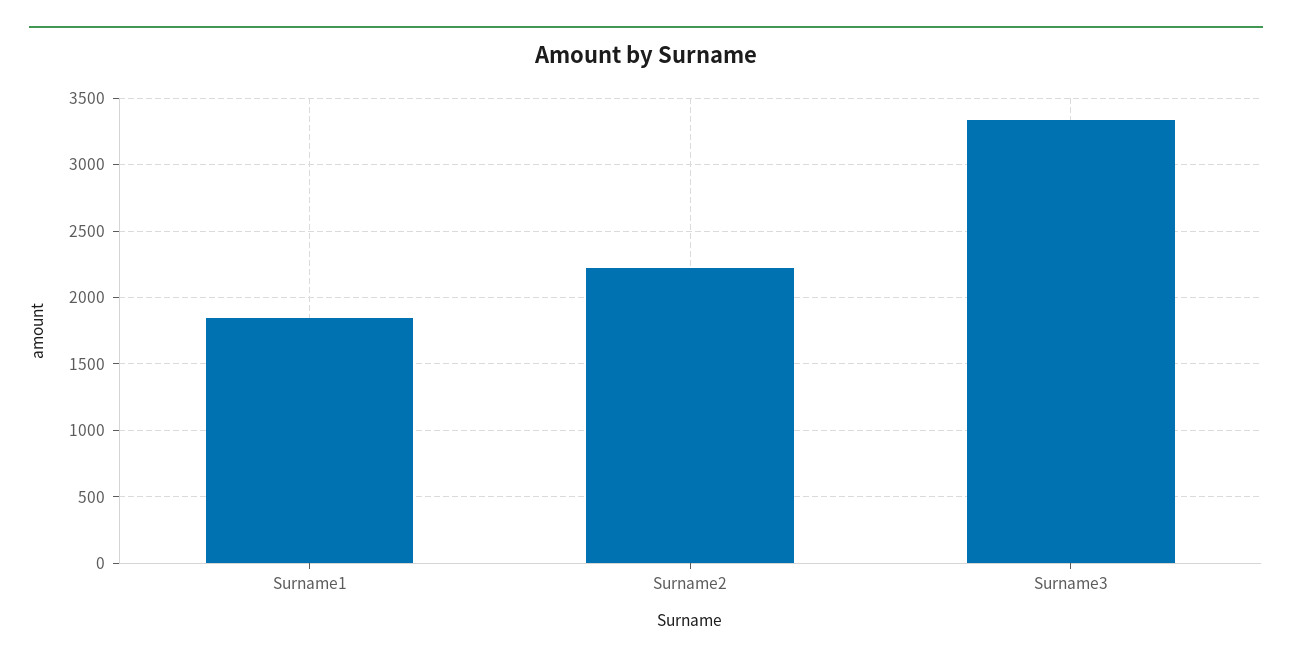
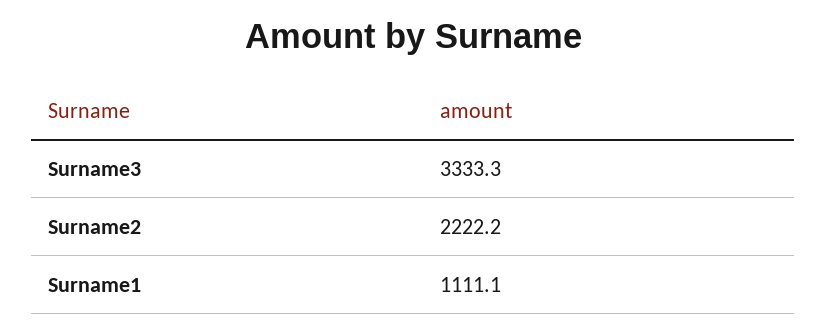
  {
-   "Surname1": 1850,
+   "Surname1": 1111.1,
    "Surname2": 2222.2,
    "Surname3": 3333.3
  }

